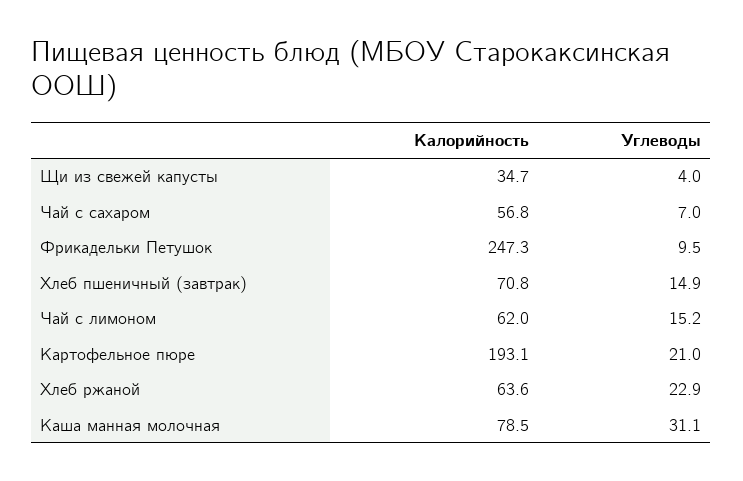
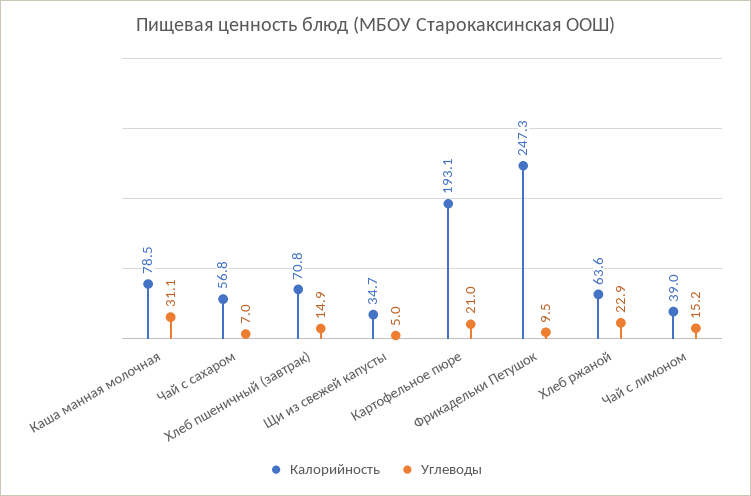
  {
    "Калорийность": {
      "Щи из свежей капусты": 34.7,
      "Чай с сахаром": 56.8,
      "Фрикадельки Петушок": 247.3,
      "Хлеб пшеничный (завтрак)": 70.8,
-     "Чай с лимоном": 62,
+     "Чай с лимоном": 39,
      "Картофельное пюре": 193.1,
      "Хлеб ржаной": 63.6,
      "Каша манная молочная": 78.5
    },
    "Углеводы": {
-     "Щи из свежей капусты": 4,
+     "Щи из свежей капусты": 5,
      "Чай с сахаром": 7,
      "Фрикадельки Петушок": 9.5,
      "Хлеб пшеничный (завтрак)": 14.9,
      "Чай с лимоном": 15.2,
      "Картофельное пюре": 21,
      "Хлеб ржаной": 22.9,
      "Каша манная молочная": 31.1
    }
  }

